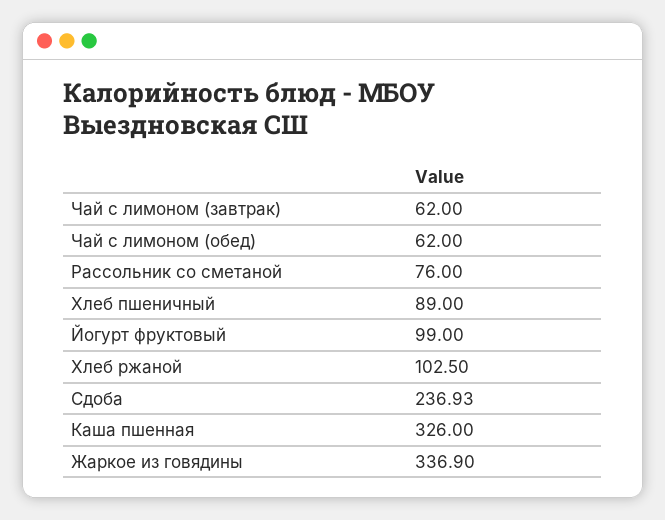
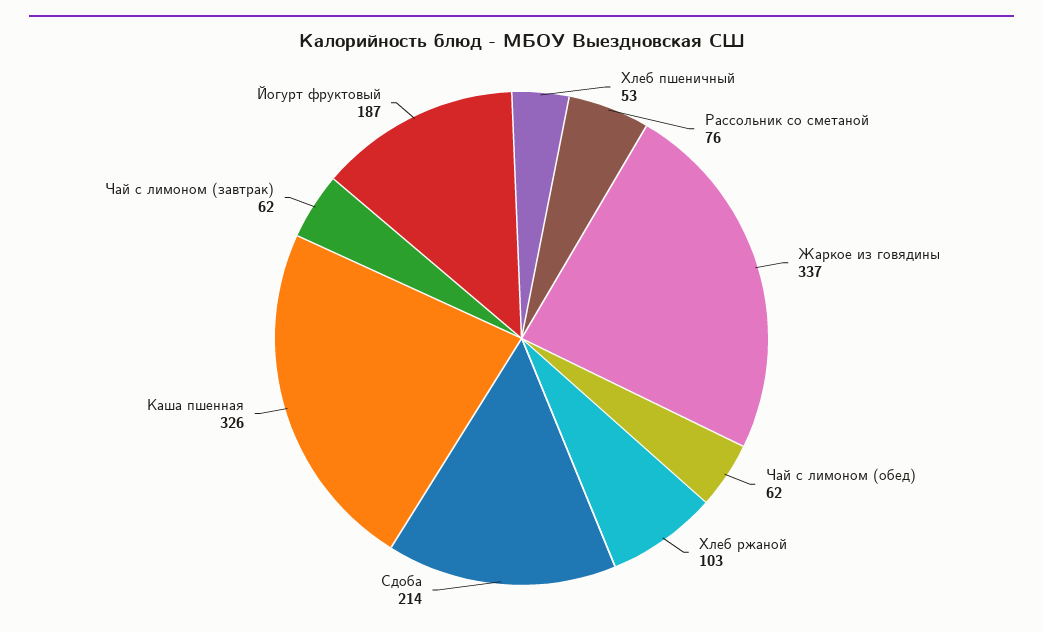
  {
    "Чай с лимоном (завтрак)": 62,
    "Чай с лимоном (обед)": 62,
    "Рассольник со сметаной": 76,
-   "Хлеб пшеничный": 89,
+   "Хлеб пшеничный": 53,
-   "Йогурт фруктовый": 99,
+   "Йогурт фруктовый": 187,
    "Хлеб ржаной": 102.5,
-   "Сдоба": 236.93,
+   "Сдоба": 214,
    "Каша пшенная": 326,
    "Жаркое из говядины": 336.9
  }

